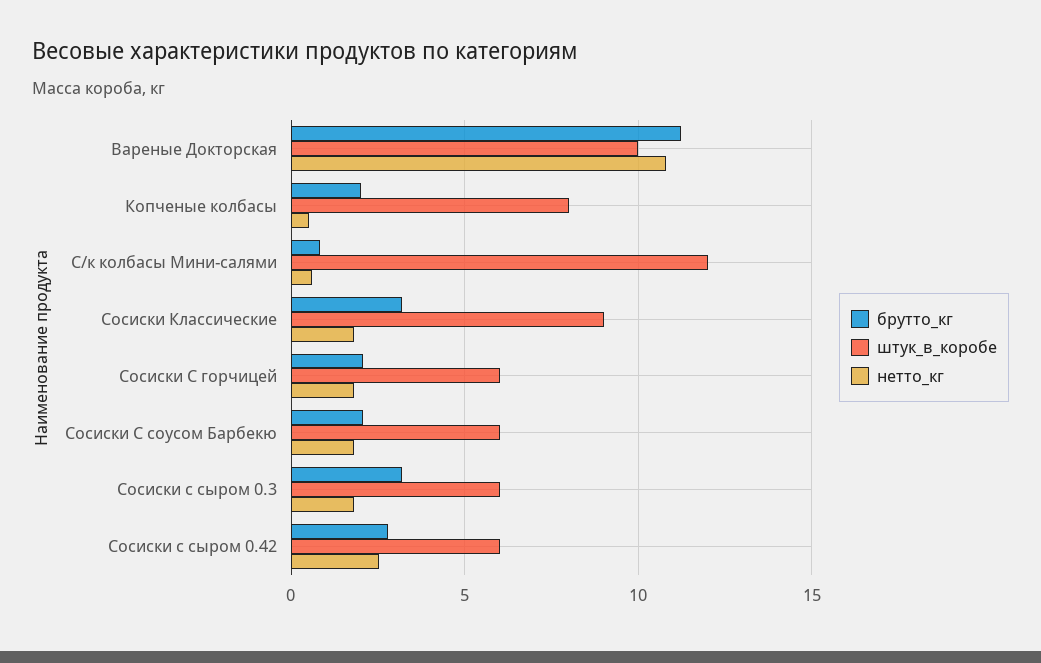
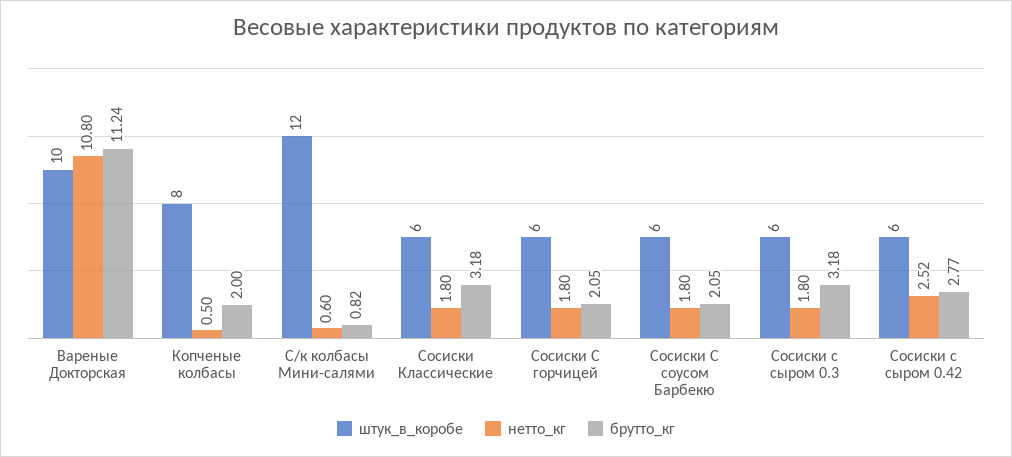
  {
    "брутто_кг": {
      "Вареные Докторская": 11.24,
      "Копченые колбасы": 2,
      "С/к колбасы Мини-салями": 0.82,
      "Сосиски Классические": 3.18,
      "Сосиски С горчицей": 2.05,
      "Сосиски С соусом Барбекю": 2.05,
      "Сосиски с сыром 0.3": 3.18,
      "Сосиски с сыром 0.42": 2.77
    },
    "штук_в_коробе": {
      "Вареные Докторская": 10,
      "Копченые колбасы": 8,
      "С/к колбасы Мини-салями": 12,
-     "Сосиски Классические": 9,
+     "Сосиски Классические": 6,
      "Сосиски С горчицей": 6,
      "Сосиски С соусом Барбекю": 6,
      "Сосиски с сыром 0.3": 6,
      "Сосиски с сыром 0.42": 6
    },
    "нетто_кг": {
      "Вареные Докторская": 10.8,
      "Копченые колбасы": 0.5,
      "С/к колбасы Мини-салями": 0.6,
      "Сосиски Классические": 1.8,
      "Сосиски С горчицей": 1.8,
      "Сосиски С соусом Барбекю": 1.8,
      "Сосиски с сыром 0.3": 1.8,
      "Сосиски с сыром 0.42": 2.52
    }
  }

